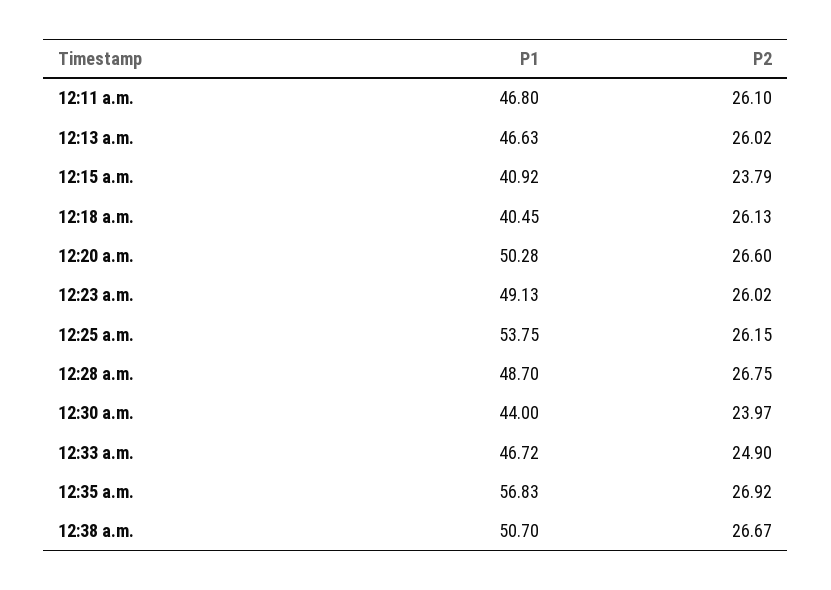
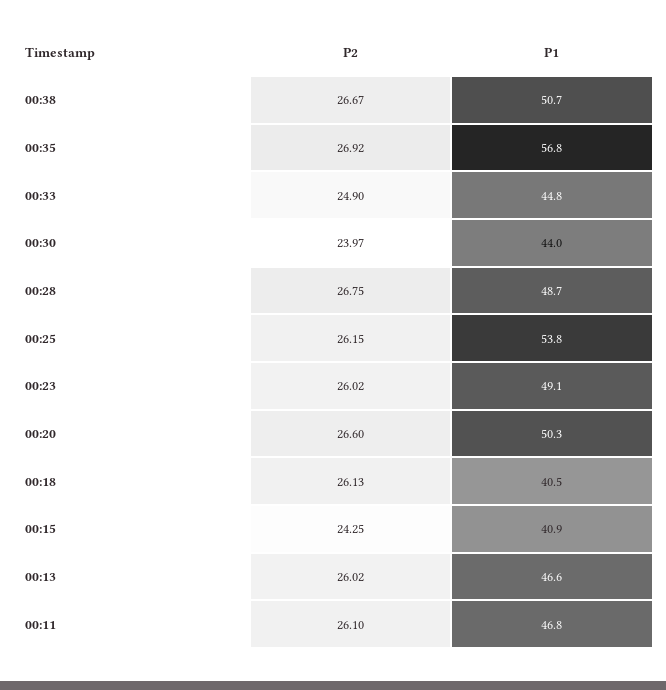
  {
    "P1": {
      "12:11 a.m.": 46.8,
      "12:13 a.m.": 46.63,
      "12:15 a.m.": 40.92,
      "12:18 a.m.": 40.45,
      "12:20 a.m.": 50.28,
      "12:23 a.m.": 49.13,
      "12:25 a.m.": 53.75,
      "12:28 a.m.": 48.7,
      "12:30 a.m.": 44,
-     "12:33 a.m.": 46.72,
+     "12:33 a.m.": 44.8,
      "12:35 a.m.": 56.83,
      "12:38 a.m.": 50.7
    },
    "P2": {
      "12:11 a.m.": 26.1,
      "12:13 a.m.": 26.02,
-     "12:15 a.m.": 23.79,
+     "12:15 a.m.": 24.25,
      "12:18 a.m.": 26.13,
      "12:20 a.m.": 26.6,
      "12:23 a.m.": 26.02,
      "12:25 a.m.": 26.15,
      "12:28 a.m.": 26.75,
      "12:30 a.m.": 23.97,
      "12:33 a.m.": 24.9,
      "12:35 a.m.": 26.92,
      "12:38 a.m.": 26.67
    }
  }

